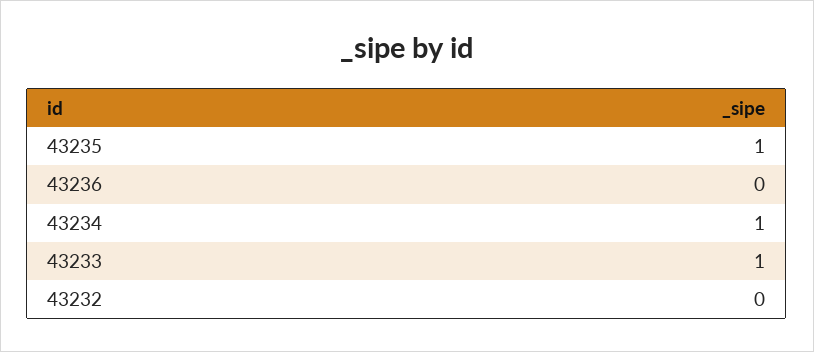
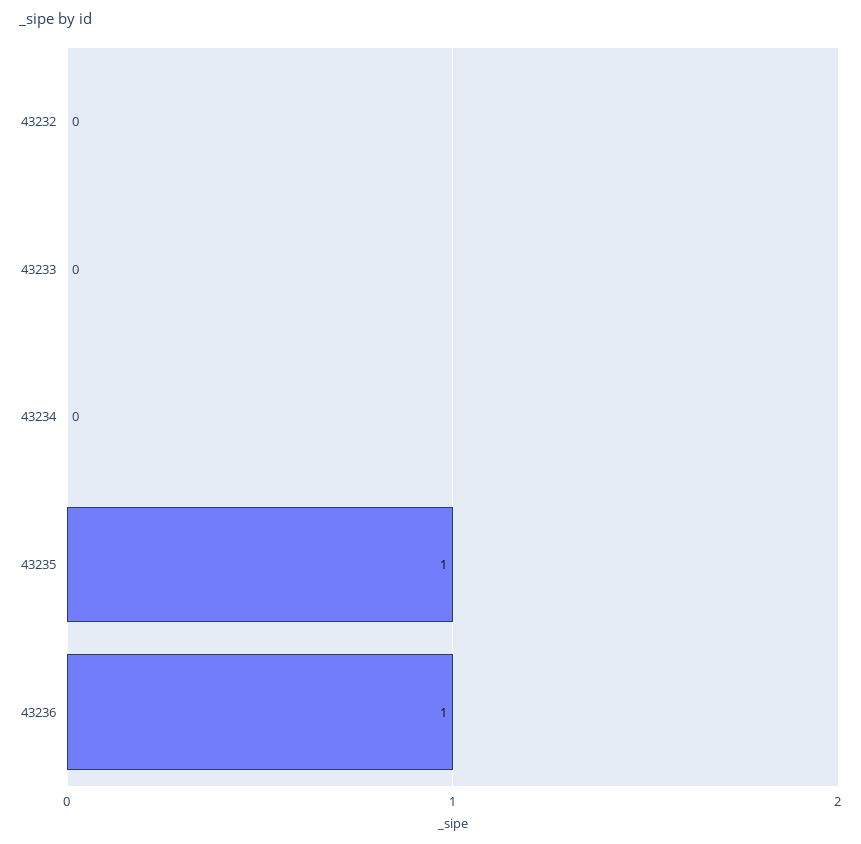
  {
    "43235": 1,
-   "43236": 0,
+   "43236": 1,
-   "43234": 1,
+   "43234": 0,
-   "43233": 1,
+   "43233": 0,
    "43232": 0
  }

